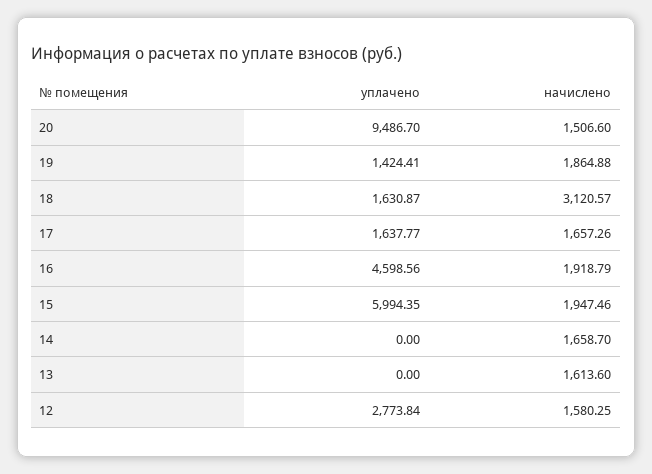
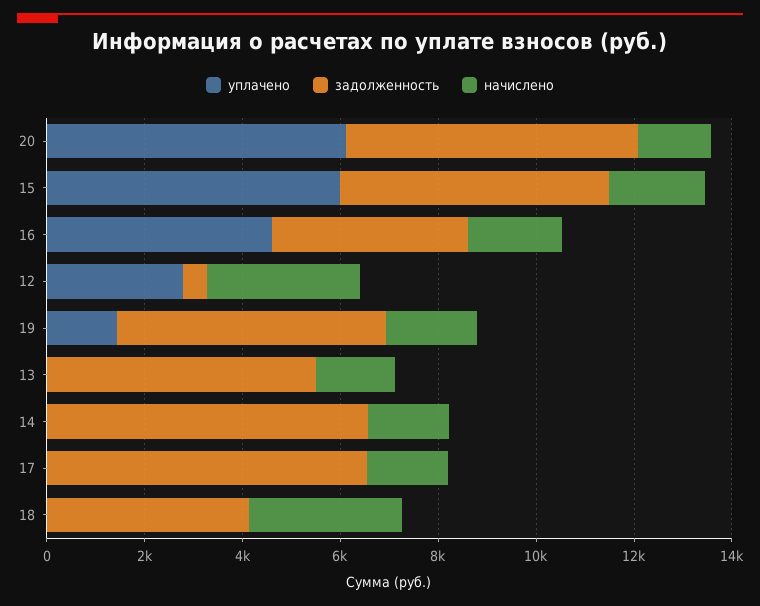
  {
    "уплачено": {
-     "20": 9486.7,
+     "20": 6000,
      "19": 1424.41,
-     "18": 1630.87,
+     "18": 0,
-     "17": 1637.77,
+     "17": 0,
      "16": 4598.56,
      "15": 5994.35,
      "14": 0,
      "13": 0,
      "12": 2773.84
    },
    "начислено": {
      "20": 1506.6,
      "19": 1864.88,
      "18": 3120.57,
      "17": 1657.26,
      "16": 1918.79,
      "15": 1947.46,
      "14": 1658.7,
      "13": 1613.6,
-     "12": 1580.25
+     "12": 3000
-   }
+   },
+   "задолженность": {
+     "20": 6000,
+     "15": 5500,
+     "16": 4000,
+     "12": 500,
+     "19": 5500,
+     "13": 5500,
+     "14": 6500,
+     "17": 6500,
+     "18": 4000
+   }
  }

